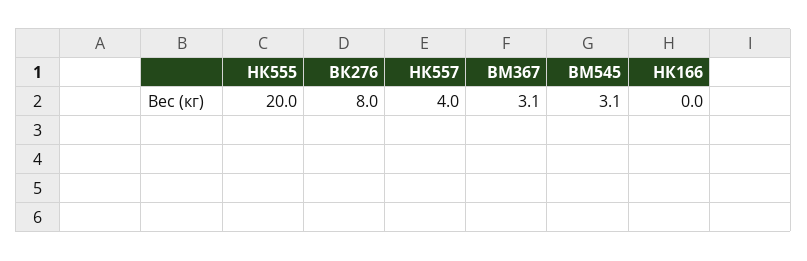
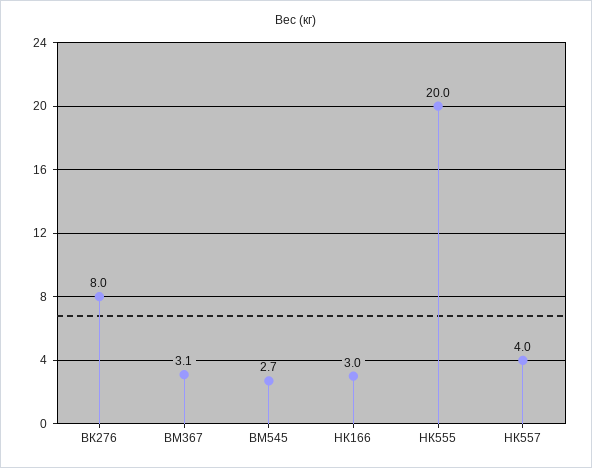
  {
    "НК555": 20,
    "ВК276": 8,
    "НК557": 4,
    "ВМ367": 3.1,
-   "ВМ545": 3.1,
+   "ВМ545": 2.7,
-   "НК166": 0
+   "НК166": 3
  }

